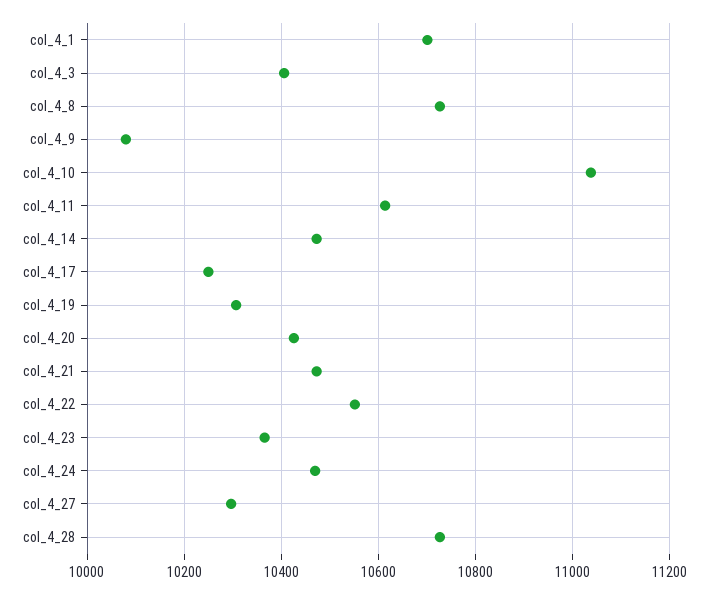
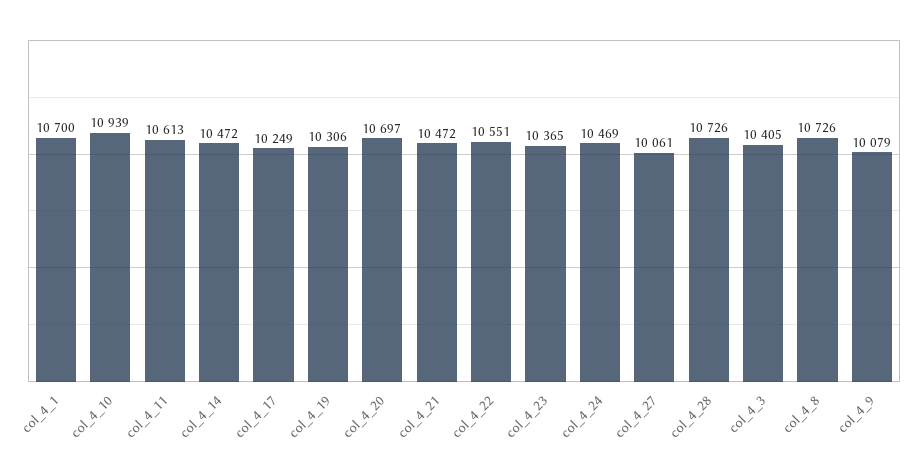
  {
    "col_4_1": 10700,
    "col_4_3": 10405,
    "col_4_8": 10726,
    "col_4_9": 10079,
-   "col_4_10": 11040,
+   "col_4_10": 10939,
    "col_4_11": 10613,
    "col_4_14": 10472,
    "col_4_17": 10249,
    "col_4_19": 10306,
-   "col_4_20": 10420,
+   "col_4_20": 10697,
    "col_4_21": 10472,
    "col_4_22": 10551,
    "col_4_23": 10365,
    "col_4_24": 10469,
-   "col_4_27": 10300,
+   "col_4_27": 10061,
    "col_4_28": 10726
  }

